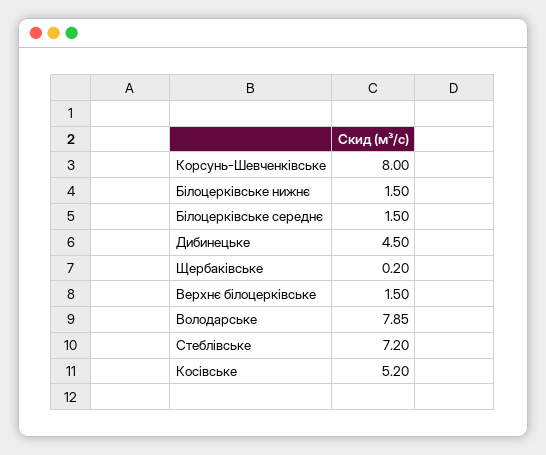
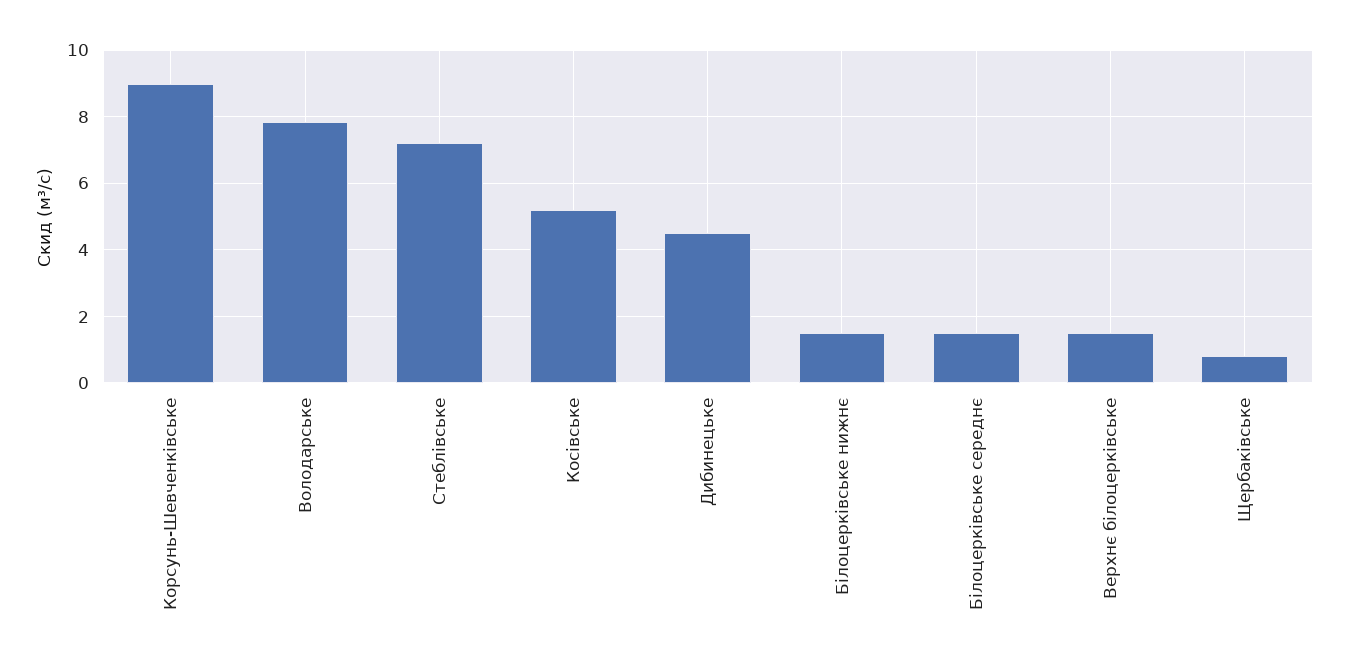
  {
-   "Корсунь-Шевченківське": 8,
+   "Корсунь-Шевченківське": 9,
    "Білоцерківське нижнє": 1.5,
    "Білоцерківське середнє": 1.5,
    "Дибинецьке": 4.5,
-   "Щербаківське": 0.2,
+   "Щербаківське": 0.8,
    "Верхнє білоцерківське": 1.5,
    "Володарське": 7.85,
    "Стеблівське": 7.2,
    "Косівське": 5.2
  }

